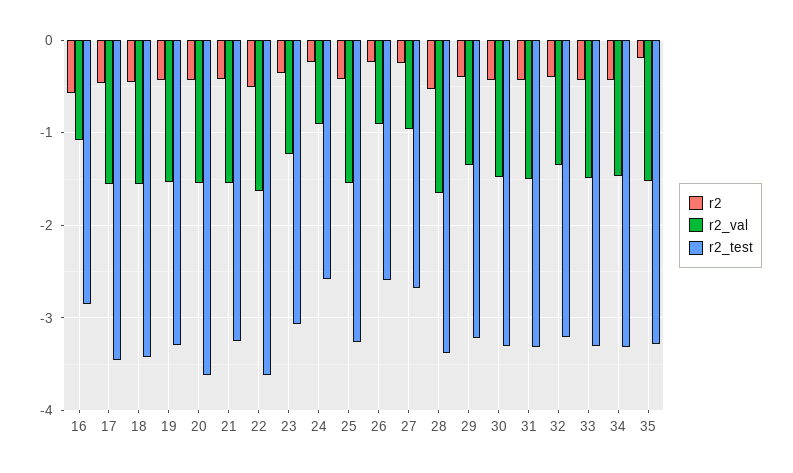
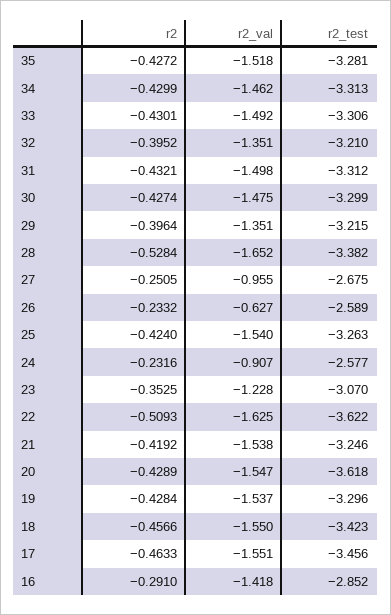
  {
    "r2": {
-     "16": -0.6,
+     "16": -0.291,
      "17": -0.4633,
      "18": -0.4566,
      "19": -0.4284,
      "20": -0.4289,
      "21": -0.4192,
      "22": -0.5093,
      "23": -0.3525,
      "24": -0.2316,
      "25": -0.424,
      "26": -0.2332,
      "27": -0.2505,
      "28": -0.5284,
      "29": -0.3964,
      "30": -0.4274,
      "31": -0.4321,
      "32": -0.3952,
      "33": -0.4301,
      "34": -0.4299,
-     "35": -0.2
+     "35": -0.4272
    },
    "r2_val": {
-     "16": -1.1,
+     "16": -1.418,
      "17": -1.551,
      "18": -1.55,
      "19": -1.537,
      "20": -1.547,
      "21": -1.538,
      "22": -1.625,
      "23": -1.228,
      "24": -0.907,
      "25": -1.54,
-     "26": -0.9,
+     "26": -0.627,
      "27": -0.955,
      "28": -1.652,
      "29": -1.351,
      "30": -1.475,
      "31": -1.498,
      "32": -1.351,
      "33": -1.492,
      "34": -1.462,
      "35": -1.518
    },
    "r2_test": {
      "16": -2.852,
      "17": -3.456,
      "18": -3.423,
      "19": -3.296,
      "20": -3.618,
      "21": -3.246,
      "22": -3.622,
      "23": -3.07,
      "24": -2.577,
      "25": -3.263,
      "26": -2.589,
      "27": -2.675,
      "28": -3.382,
      "29": -3.215,
      "30": -3.299,
      "31": -3.312,
      "32": -3.21,
      "33": -3.306,
      "34": -3.313,
      "35": -3.281
    }
  }

